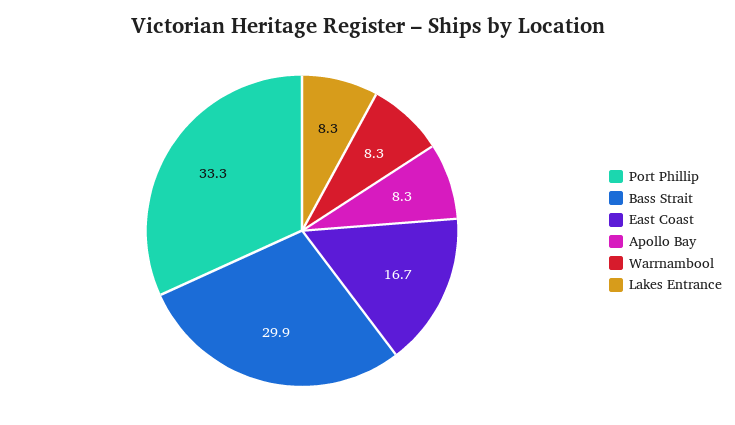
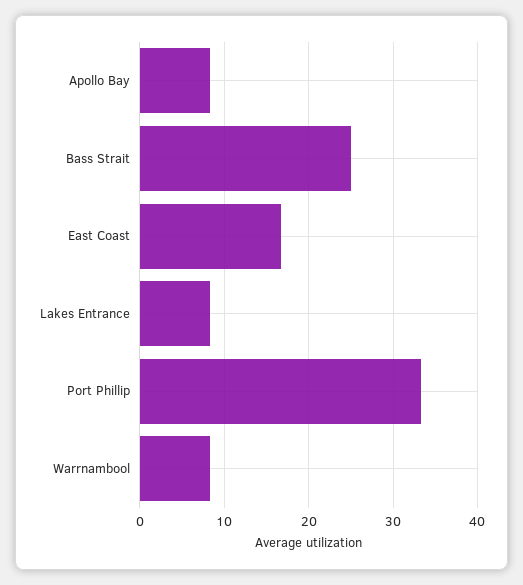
  {
    "Port Phillip": 33.3,
-   "Bass Strait": 29.9,
+   "Bass Strait": 25,
    "East Coast": 16.7,
    "Apollo Bay": 8.3,
    "Warrnambool": 8.3,
    "Lakes Entrance": 8.3
  }

